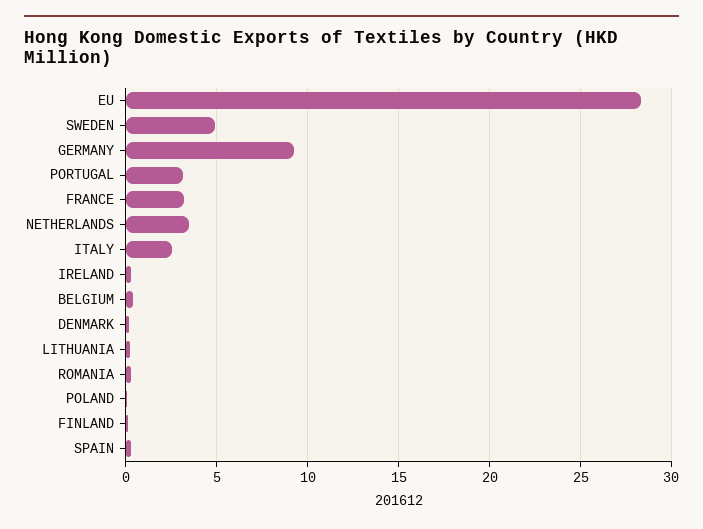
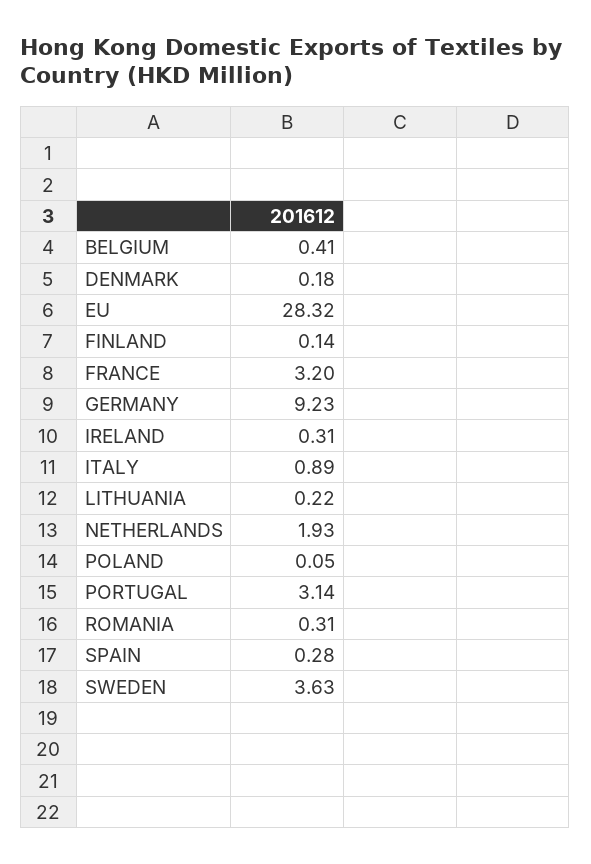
  {
    "EU": 28.32,
-   "SWEDEN": 5,
+   "SWEDEN": 3.63,
    "GERMANY": 9.23,
    "PORTUGAL": 3.14,
    "FRANCE": 3.2,
-   "NETHERLANDS": 3.5,
+   "NETHERLANDS": 1.93,
-   "ITALY": 2.5,
+   "ITALY": 0.89,
    "IRELAND": 0.31,
    "BELGIUM": 0.41,
    "DENMARK": 0.18,
    "LITHUANIA": 0.22,
    "ROMANIA": 0.31,
    "POLAND": 0.05,
    "FINLAND": 0.14,
    "SPAIN": 0.28
  }

